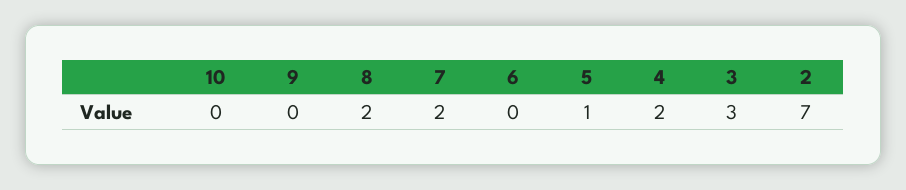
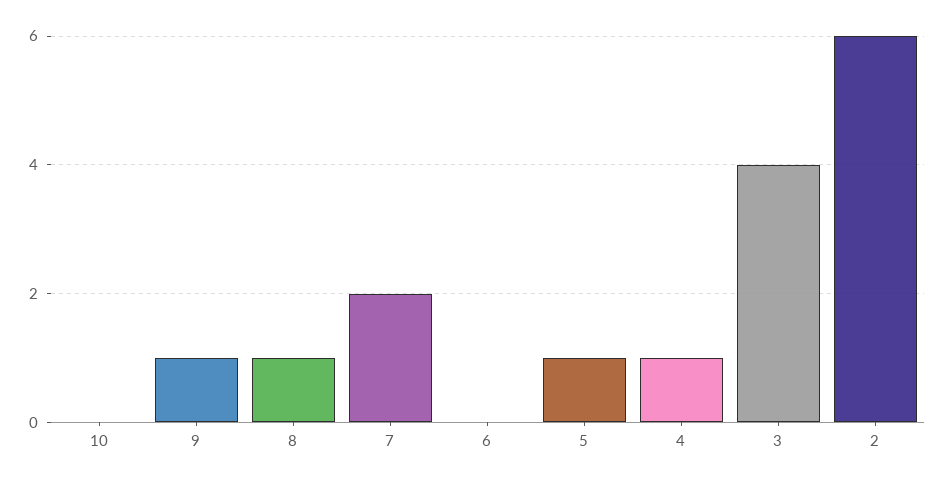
  {
    "10": 0,
-   "9": 0,
+   "9": 1,
-   "8": 2,
+   "8": 1,
    "7": 2,
    "6": 0,
    "5": 1,
-   "4": 2,
+   "4": 1,
-   "3": 3,
+   "3": 4,
-   "2": 7
+   "2": 6
  }

